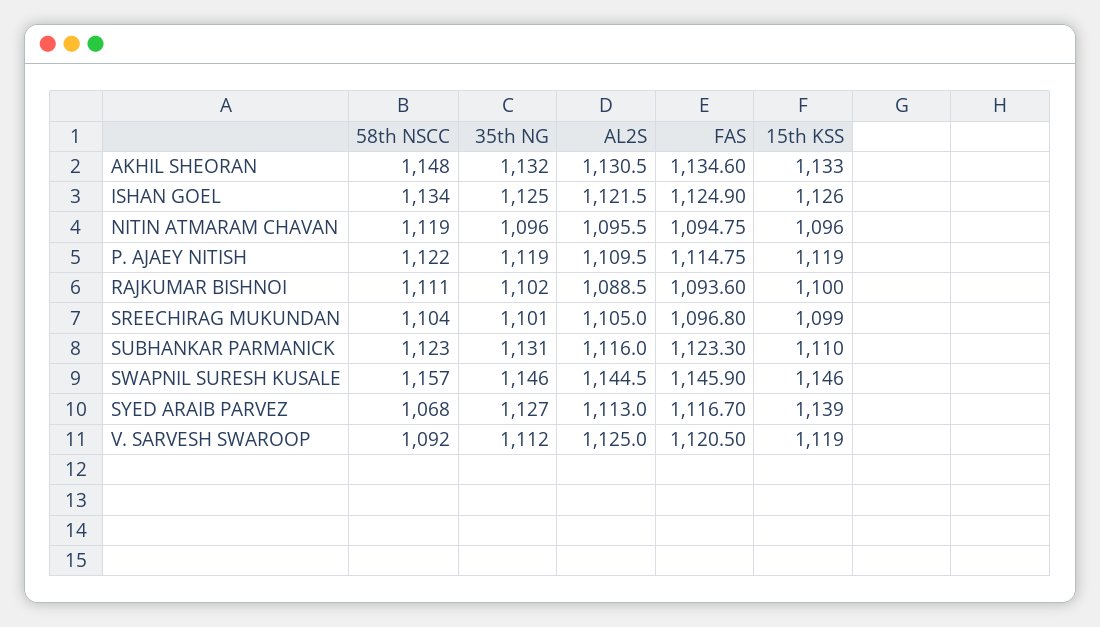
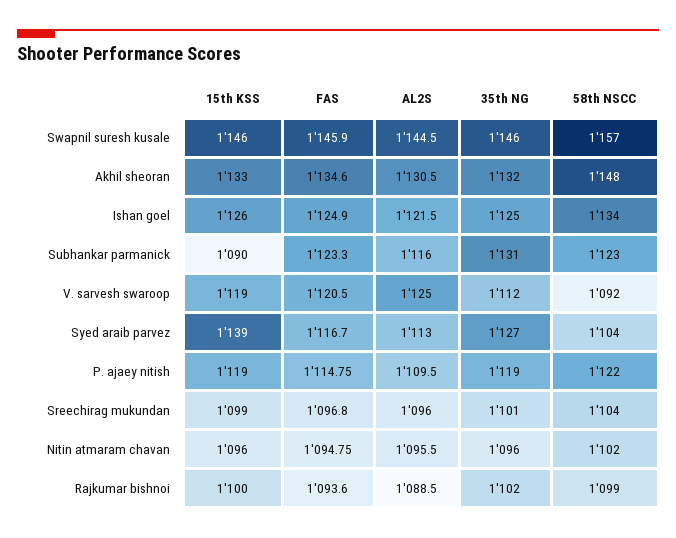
  {
    "58th NSCC": {
      "AKHIL SHEORAN": 1148,
      "ISHAN GOEL": 1134,
-     "NITIN ATMARAM CHAVAN": 1119,
+     "NITIN ATMARAM CHAVAN": 1102,
      "P. AJAEY NITISH": 1122,
-     "RAJKUMAR BISHNOI": 1111,
+     "RAJKUMAR BISHNOI": 1099,
      "SREECHIRAG MUKUNDAN": 1104,
      "SUBHANKAR PARMANICK": 1123,
      "SWAPNIL SURESH KUSALE": 1157,
-     "SYED ARAIB PARVEZ": 1068,
+     "SYED ARAIB PARVEZ": 1104,
      "V. SARVESH SWAROOP": 1092
    },
    "35th NG": {
      "AKHIL SHEORAN": 1132,
      "ISHAN GOEL": 1125,
      "NITIN ATMARAM CHAVAN": 1096,
      "P. AJAEY NITISH": 1119,
      "RAJKUMAR BISHNOI": 1102,
      "SREECHIRAG MUKUNDAN": 1101,
      "SUBHANKAR PARMANICK": 1131,
      "SWAPNIL SURESH KUSALE": 1146,
      "SYED ARAIB PARVEZ": 1127,
      "V. SARVESH SWAROOP": 1112
    },
    "AL2S": {
      "AKHIL SHEORAN": 1130.5,
      "ISHAN GOEL": 1121.5,
      "NITIN ATMARAM CHAVAN": 1095.5,
      "P. AJAEY NITISH": 1109.5,
      "RAJKUMAR BISHNOI": 1088.5,
-     "SREECHIRAG MUKUNDAN": 1105,
+     "SREECHIRAG MUKUNDAN": 1096,
      "SUBHANKAR PARMANICK": 1116,
      "SWAPNIL SURESH KUSALE": 1144.5,
      "SYED ARAIB PARVEZ": 1113,
      "V. SARVESH SWAROOP": 1125
    },
    "FAS": {
      "AKHIL SHEORAN": 1134.6,
      "ISHAN GOEL": 1124.9,
      "NITIN ATMARAM CHAVAN": 1094.75,
      "P. AJAEY NITISH": 1114.75,
      "RAJKUMAR BISHNOI": 1093.6,
      "SREECHIRAG MUKUNDAN": 1096.8,
      "SUBHANKAR PARMANICK": 1123.3,
      "SWAPNIL SURESH KUSALE": 1145.9,
      "SYED ARAIB PARVEZ": 1116.7,
      "V. SARVESH SWAROOP": 1120.5
    },
    "15th KSS": {
      "AKHIL SHEORAN": 1133,
      "ISHAN GOEL": 1126,
      "NITIN ATMARAM CHAVAN": 1096,
      "P. AJAEY NITISH": 1119,
      "RAJKUMAR BISHNOI": 1100,
      "SREECHIRAG MUKUNDAN": 1099,
-     "SUBHANKAR PARMANICK": 1110,
+     "SUBHANKAR PARMANICK": 1090,
      "SWAPNIL SURESH KUSALE": 1146,
      "SYED ARAIB PARVEZ": 1139,
      "V. SARVESH SWAROOP": 1119
    }
  }

